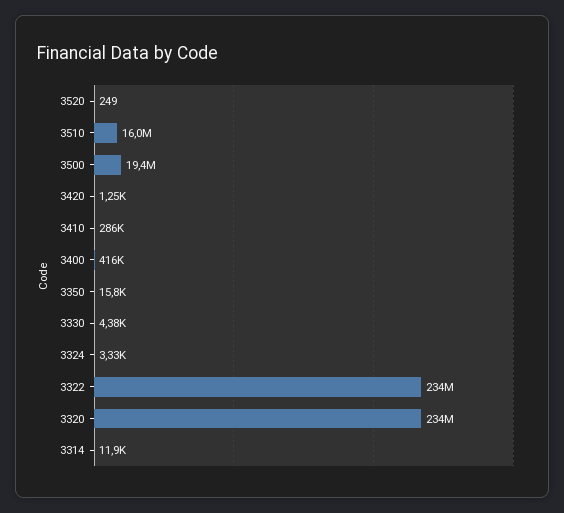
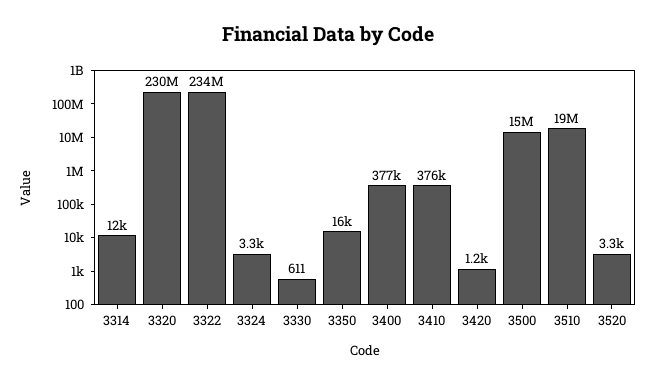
  {
-   "3520": 249,
+   "3520": 3300,
-   "3510": 16000000,
+   "3510": 19000000,
-   "3500": 19400000,
+   "3500": 15000000,
    "3420": 1250,
-   "3410": 286000,
+   "3410": 376000,
-   "3400": 416000,
+   "3400": 377000,
    "3350": 15800,
-   "3330": 4380,
+   "3330": 611,
    "3324": 3330,
    "3322": 234000000,
-   "3320": 234000000,
+   "3320": 230000000,
    "3314": 11900
  }

